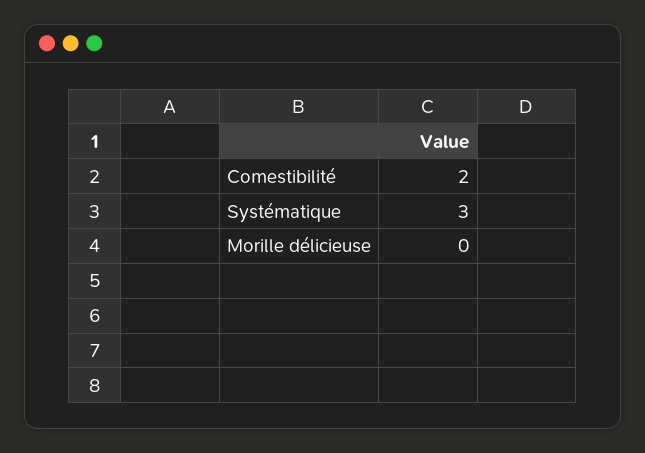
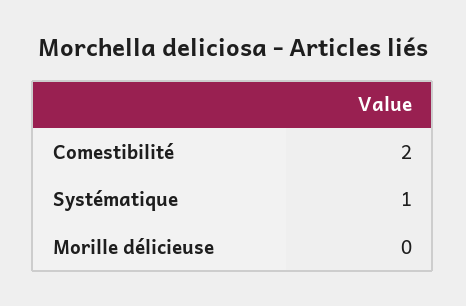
  {
    "Comestibilité": 2,
-   "Systématique": 3,
+   "Systématique": 1,
    "Morille délicieuse": 0
  }

